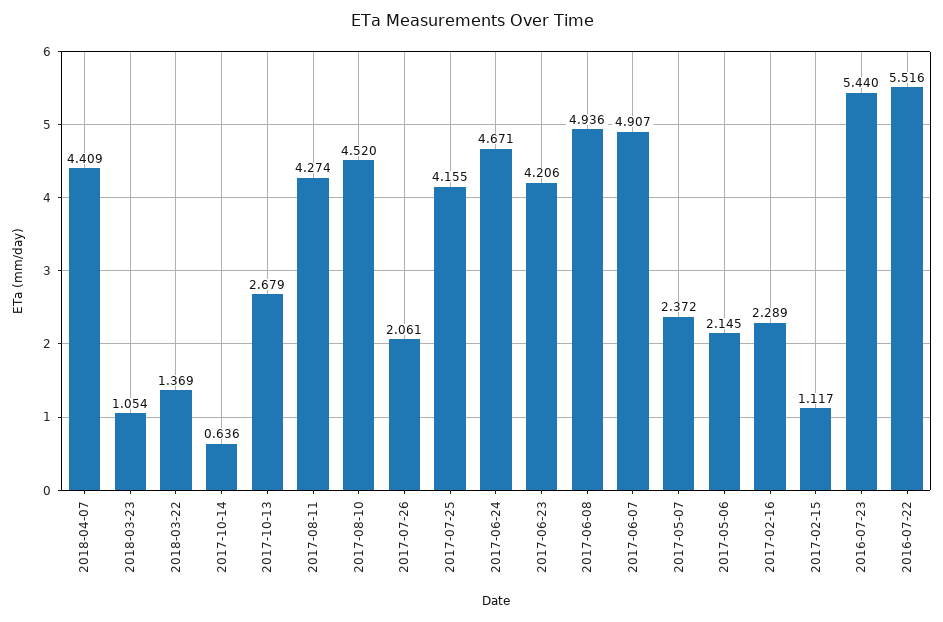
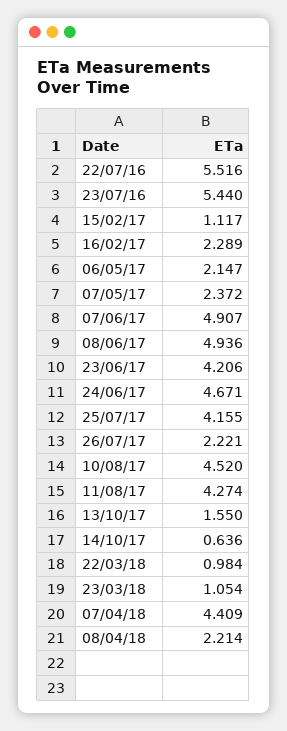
  {
    "2018-04-07": 4.409,
    "2018-03-23": 1.054,
-   "2018-03-22": 1.369,
+   "2018-03-22": 0.984,
    "2017-10-14": 0.636,
-   "2017-10-13": 2.679,
+   "2017-10-13": 1.55,
    "2017-08-11": 4.274,
    "2017-08-10": 4.52,
-   "2017-07-26": 2.061,
+   "2017-07-26": 2.221,
    "2017-07-25": 4.155,
    "2017-06-24": 4.671,
    "2017-06-23": 4.206,
    "2017-06-08": 4.936,
    "2017-06-07": 4.907,
    "2017-05-07": 2.372,
-   "2017-05-06": 2.145,
+   "2017-05-06": 2.147,
    "2017-02-16": 2.289,
    "2017-02-15": 1.117,
    "2016-07-23": 5.44,
-   "2016-07-22": 5.516
+   "2016-07-22": 5.516,
+   "08/04/18": 2.214
  }

